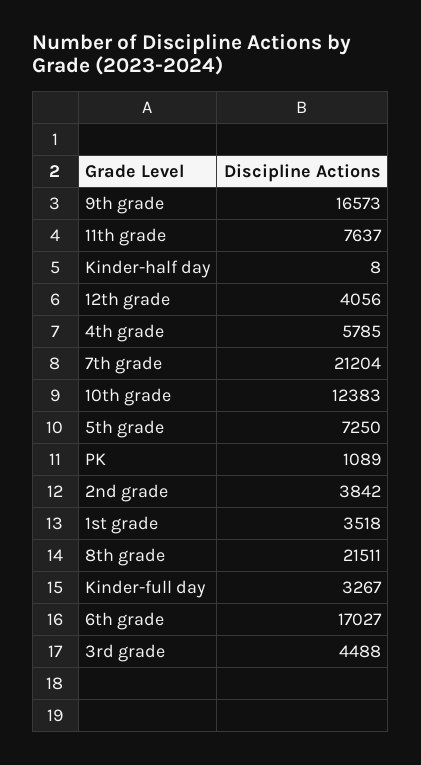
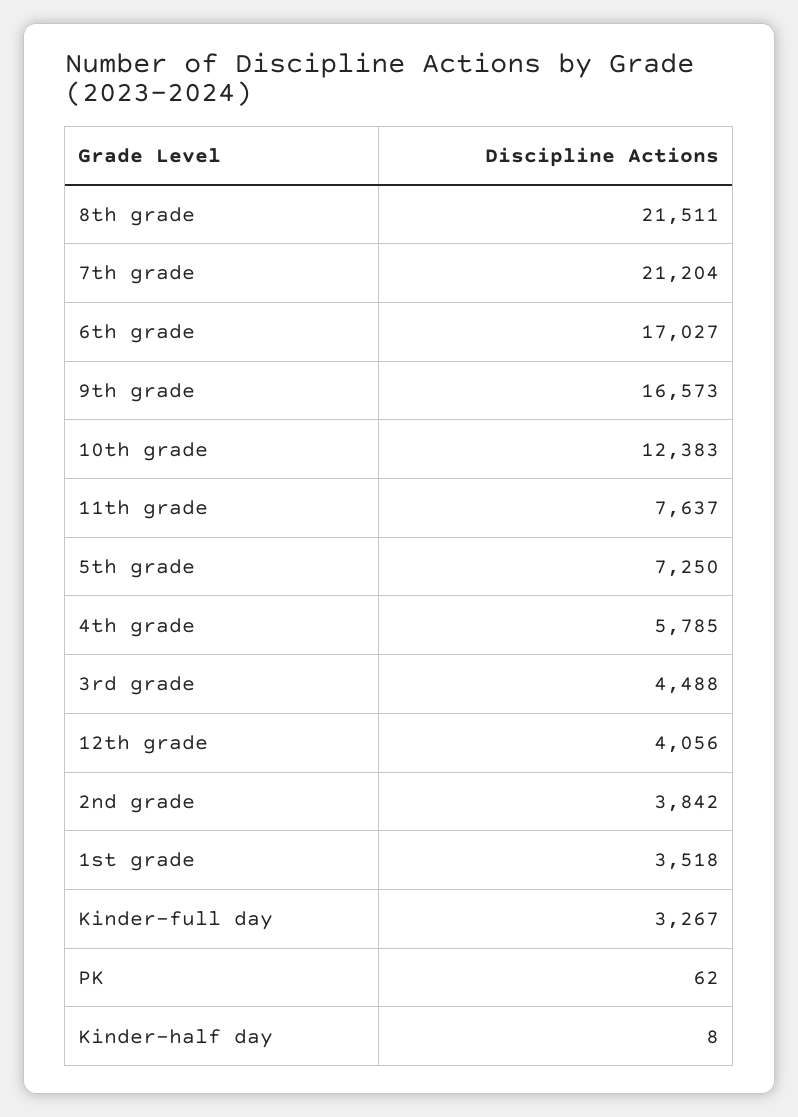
  {
    "9th grade": 16573,
    "11th grade": 7637,
    "Kinder-half day": 8,
    "12th grade": 4056,
    "4th grade": 5785,
    "7th grade": 21204,
    "10th grade": 12383,
    "5th grade": 7250,
-   "PK": 1089,
+   "PK": 62,
    "2nd grade": 3842,
    "1st grade": 3518,
    "8th grade": 21511,
    "Kinder-full day": 3267,
    "6th grade": 17027,
    "3rd grade": 4488
  }

